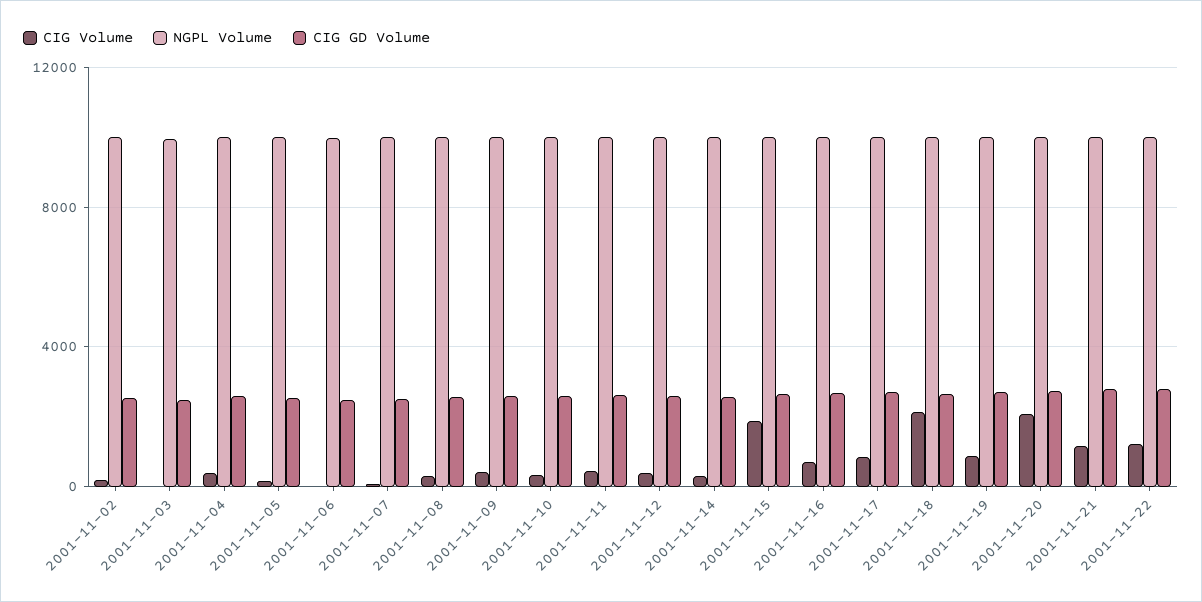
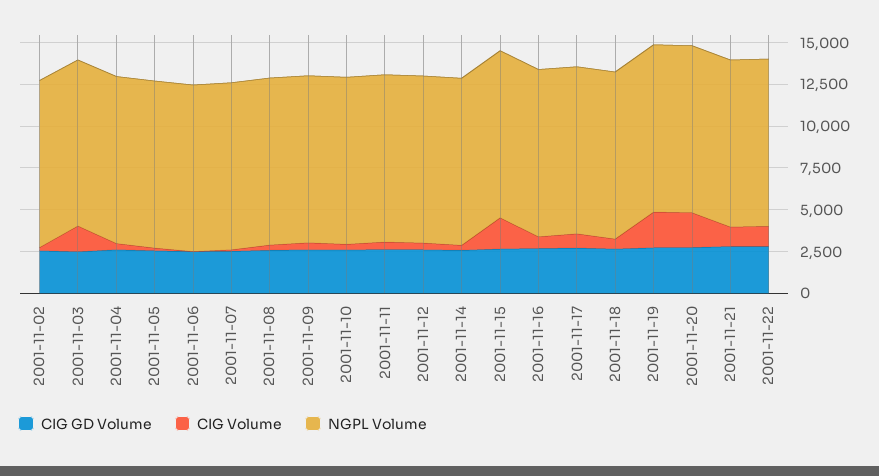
  {
    "CIG Volume": {
      "2001-11-02": 0,
-     "2001-11-03": 0,
+     "2001-11-03": 1500,
      "2001-11-04": 500,
      "2001-11-05": 0,
      "2001-11-06": 0,
      "2001-11-07": 0,
      "2001-11-08": 500,
      "2001-11-09": 500,
      "2001-11-10": 500,
      "2001-11-11": 500,
      "2001-11-12": 500,
      "2001-11-14": 500,
      "2001-11-15": 2000,
      "2001-11-16": 500,
      "2001-11-17": 1000,
-     "2001-11-18": 2000,
+     "2001-11-18": 500,
-     "2001-11-19": 1000,
+     "2001-11-19": 2000,
      "2001-11-20": 2000,
      "2001-11-21": 1000,
      "2001-11-22": 1000
    },
    "NGPL Volume": {
      "2001-11-02": 10000,
      "2001-11-03": 10000,
      "2001-11-04": 10000,
      "2001-11-05": 10000,
      "2001-11-06": 10000,
      "2001-11-07": 10000,
      "2001-11-08": 10000,
      "2001-11-09": 10000,
      "2001-11-10": 10000,
      "2001-11-11": 10000,
      "2001-11-12": 10000,
      "2001-11-14": 10000,
      "2001-11-15": 10000,
      "2001-11-16": 10000,
      "2001-11-17": 10000,
      "2001-11-18": 10000,
      "2001-11-19": 10000,
      "2001-11-20": 10000,
      "2001-11-21": 10000,
      "2001-11-22": 10000
    },
    "CIG GD Volume": {
      "2001-11-02": 2500,
      "2001-11-03": 2500,
      "2001-11-04": 2500,
      "2001-11-05": 2500,
      "2001-11-06": 2500,
      "2001-11-07": 2500,
      "2001-11-08": 2500,
      "2001-11-09": 2500,
      "2001-11-10": 2500,
      "2001-11-11": 2500,
      "2001-11-12": 2500,
      "2001-11-14": 2500,
      "2001-11-15": 2500,
      "2001-11-16": 2500,
      "2001-11-17": 2500,
      "2001-11-18": 2500,
      "2001-11-19": 2500,
      "2001-11-20": 2500,
      "2001-11-21": 3000,
      "2001-11-22": 3000
    }
  }

